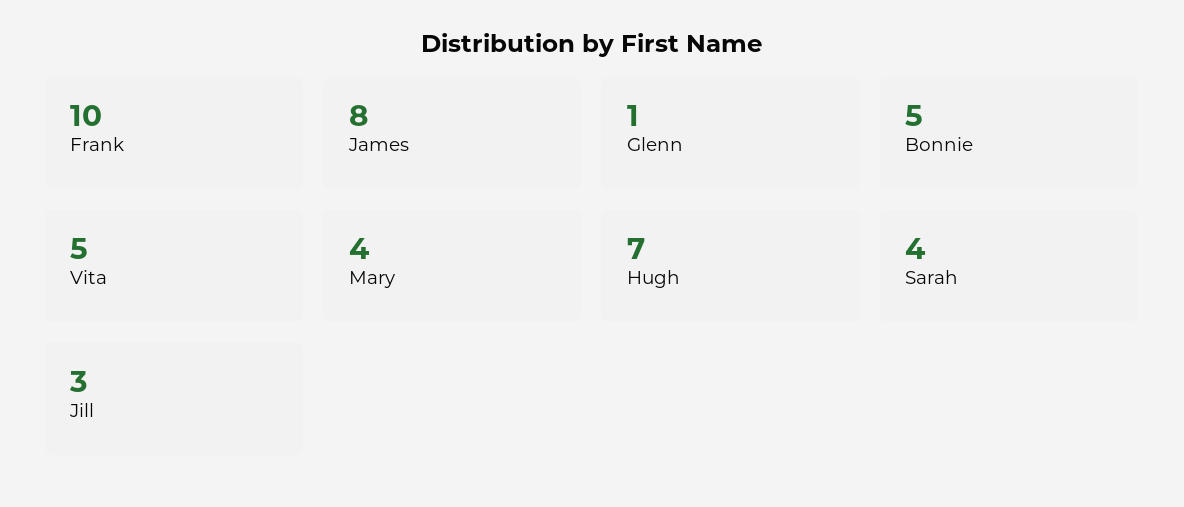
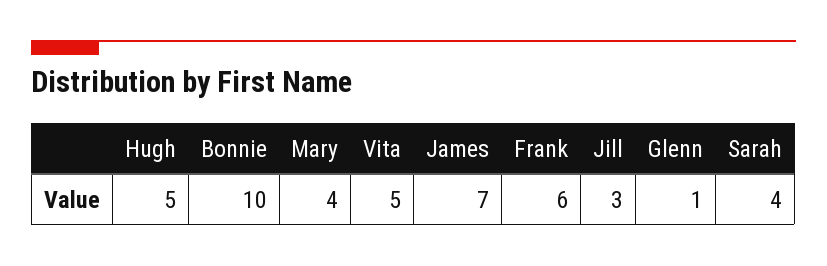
  {
-   "Frank": 10,
+   "Frank": 6,
-   "James": 8,
+   "James": 7,
    "Glenn": 1,
-   "Bonnie": 5,
+   "Bonnie": 10,
    "Vita": 5,
    "Mary": 4,
-   "Hugh": 7,
+   "Hugh": 5,
    "Sarah": 4,
    "Jill": 3
  }

